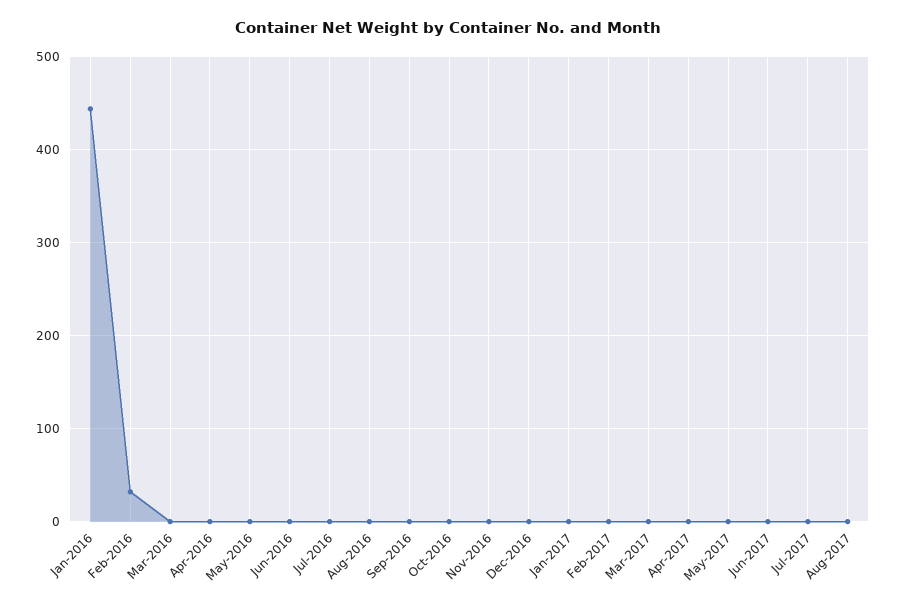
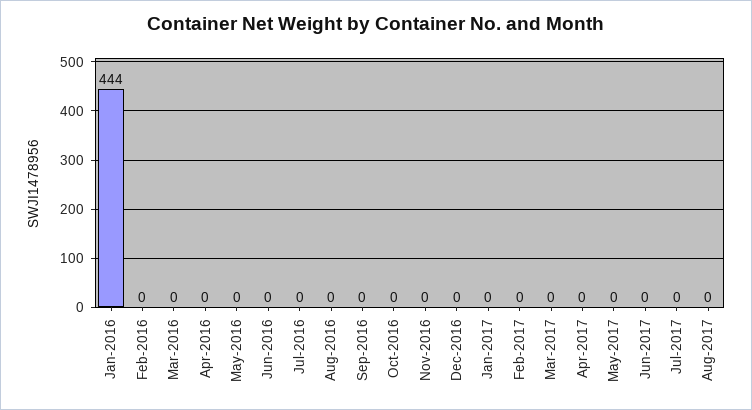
  {
    "Jan-2016": 444,
-   "Feb-2016": 30,
+   "Feb-2016": 0,
    "Mar-2016": 0,
    "Apr-2016": 0,
    "May-2016": 0,
    "Jun-2016": 0,
    "Jul-2016": 0,
    "Aug-2016": 0,
    "Sep-2016": 0,
    "Oct-2016": 0,
    "Nov-2016": 0,
    "Dec-2016": 0,
    "Jan-2017": 0,
    "Feb-2017": 0,
    "Mar-2017": 0,
    "Apr-2017": 0,
    "May-2017": 0,
    "Jun-2017": 0,
    "Jul-2017": 0,
    "Aug-2017": 0
  }

